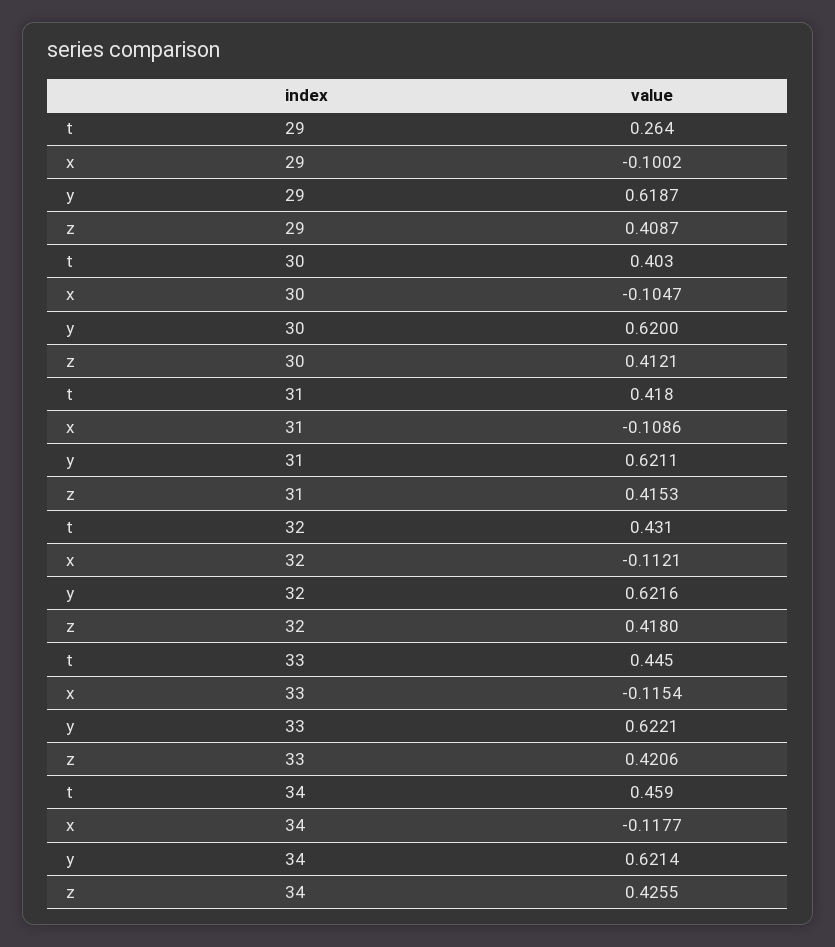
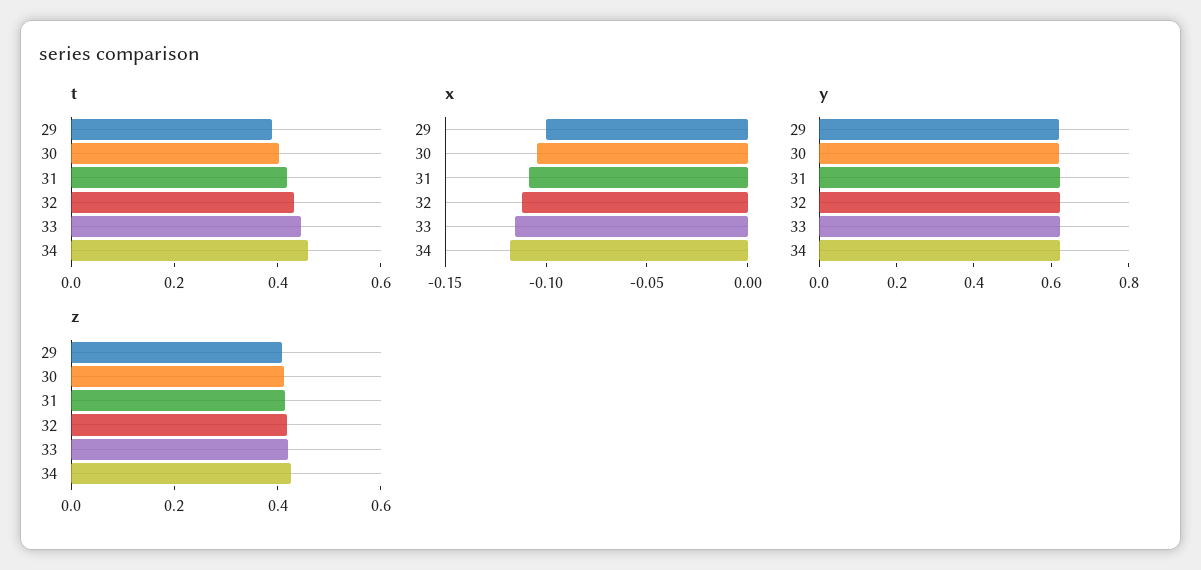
  {
    "t": {
-     "29": 0.264,
+     "29": 0.4,
      "30": 0.403,
      "31": 0.418,
      "32": 0.431,
      "33": 0.445,
      "34": 0.459
    },
    "x": {
      "29": -0.1002,
      "30": -0.1047,
      "31": -0.1086,
      "32": -0.1121,
      "33": -0.1154,
      "34": -0.1177
    },
    "y": {
      "29": 0.6187,
      "30": 0.62,
      "31": 0.6211,
      "32": 0.6216,
      "33": 0.6221,
      "34": 0.6214
    },
    "z": {
      "29": 0.4087,
      "30": 0.4121,
      "31": 0.4153,
      "32": 0.418,
      "33": 0.4206,
      "34": 0.4255
    }
  }

